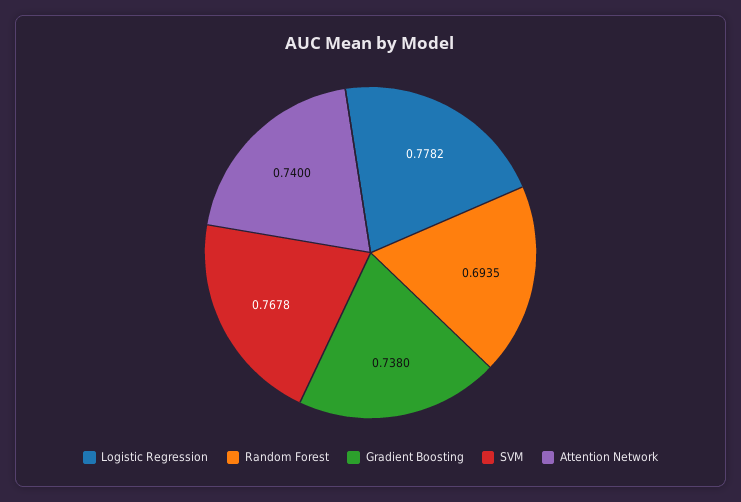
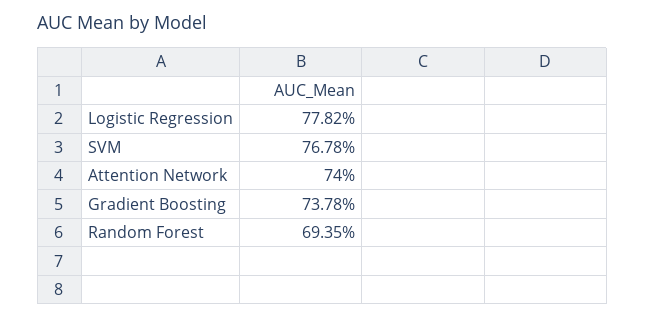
  {
    "Logistic Regression": 0.7782,
    "Random Forest": 0.6935,
-   "Gradient Boosting": 0.738,
+   "Gradient Boosting": 0.7378,
    "SVM": 0.7678,
    "Attention Network": 0.74
  }

